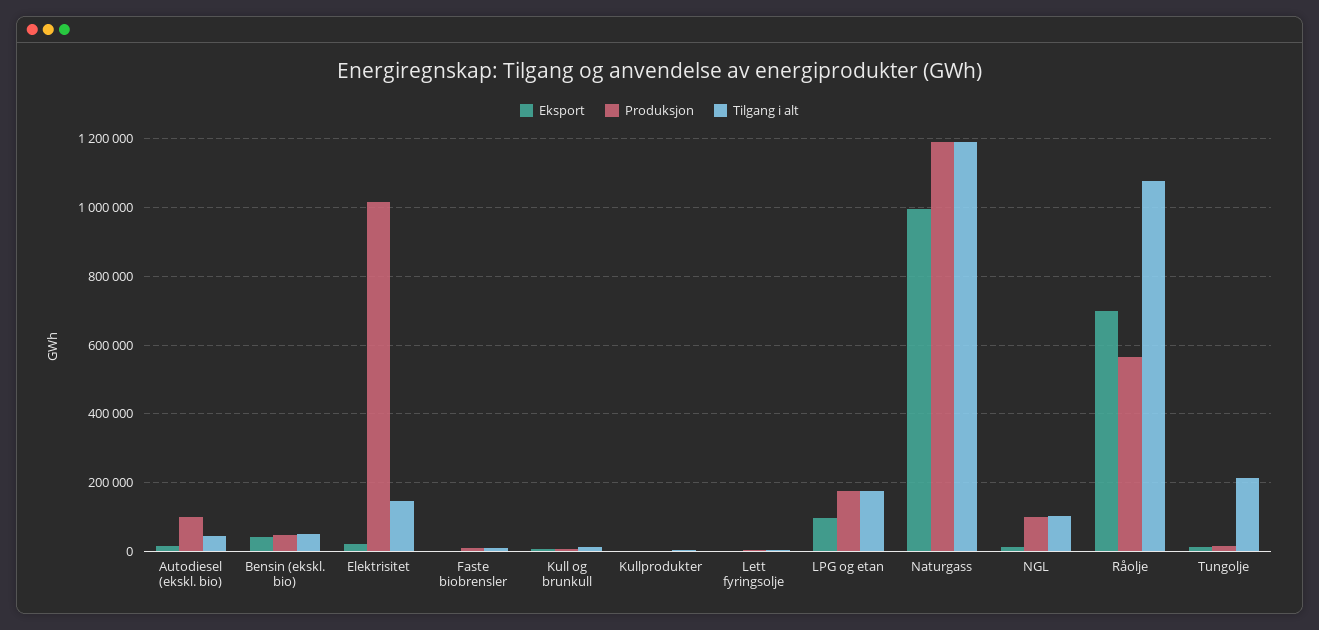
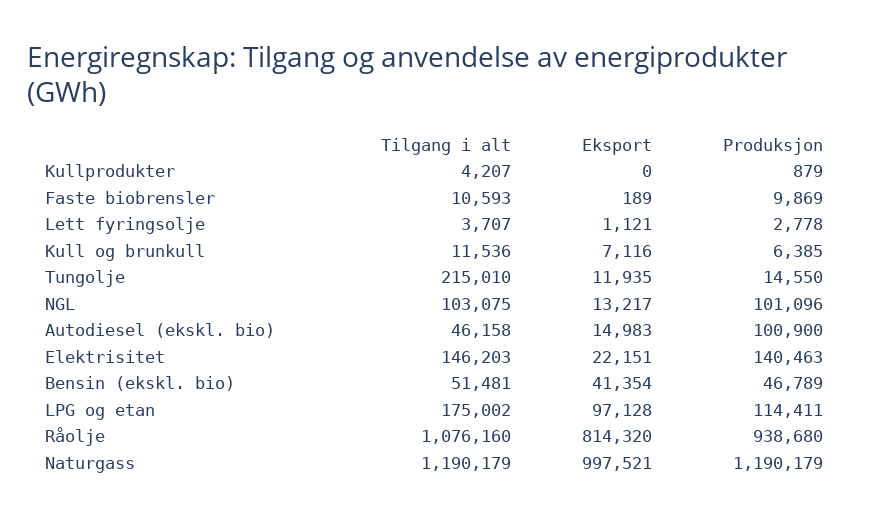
  {
    "Eksport": {
      "Autodiesel (ekskl. bio)": 14983,
      "Bensin (ekskl. bio)": 41354,
      "Elektrisitet": 22151,
      "Faste biobrensler": 189,
      "Kull og brunkull": 7116,
      "Kullprodukter": 0,
      "Lett fyringsolje": 1121,
      "LPG og etan": 97128,
      "Naturgass": 997521,
      "NGL": 13217,
-     "Råolje": 700000,
+     "Råolje": 814320,
      "Tungolje": 11935
    },
    "Produksjon": {
      "Autodiesel (ekskl. bio)": 100900,
      "Bensin (ekskl. bio)": 46789,
-     "Elektrisitet": 1020000,
+     "Elektrisitet": 140463,
      "Faste biobrensler": 9869,
      "Kull og brunkull": 6385,
      "Kullprodukter": 879,
      "Lett fyringsolje": 2778,
-     "LPG og etan": 180000,
+     "LPG og etan": 114411,
      "Naturgass": 1190179,
      "NGL": 101096,
-     "Råolje": 560000,
+     "Råolje": 938680,
      "Tungolje": 14550
    },
    "Tilgang i alt": {
      "Autodiesel (ekskl. bio)": 46158,
      "Bensin (ekskl. bio)": 51481,
      "Elektrisitet": 146203,
      "Faste biobrensler": 10593,
      "Kull og brunkull": 11536,
      "Kullprodukter": 4207,
      "Lett fyringsolje": 3707,
      "LPG og etan": 175002,
      "Naturgass": 1190179,
      "NGL": 103075,
      "Råolje": 1076160,
      "Tungolje": 215010
    }
  }

